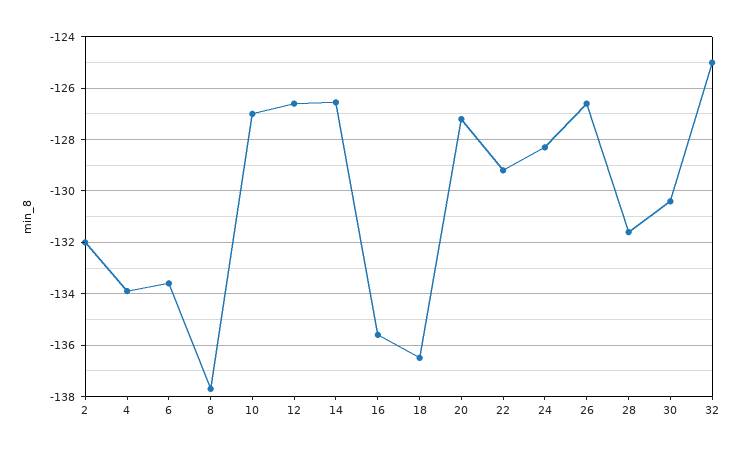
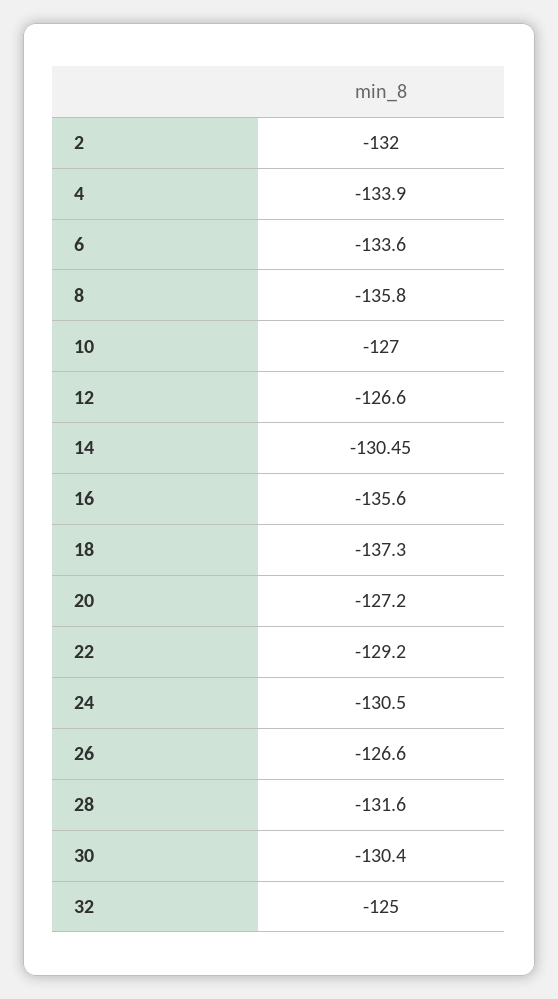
  {
    "2": -132,
    "4": -133.9,
    "6": -133.6,
-   "8": -137.75,
+   "8": -135.8,
    "10": -127,
    "12": -126.6,
-   "14": -126.5,
+   "14": -130.45,
    "16": -135.6,
-   "18": -136.5,
+   "18": -137.3,
    "20": -127.2,
    "22": -129.2,
-   "24": -128.25,
+   "24": -130.5,
    "26": -126.6,
    "28": -131.6,
    "30": -130.4,
    "32": -125
  }

